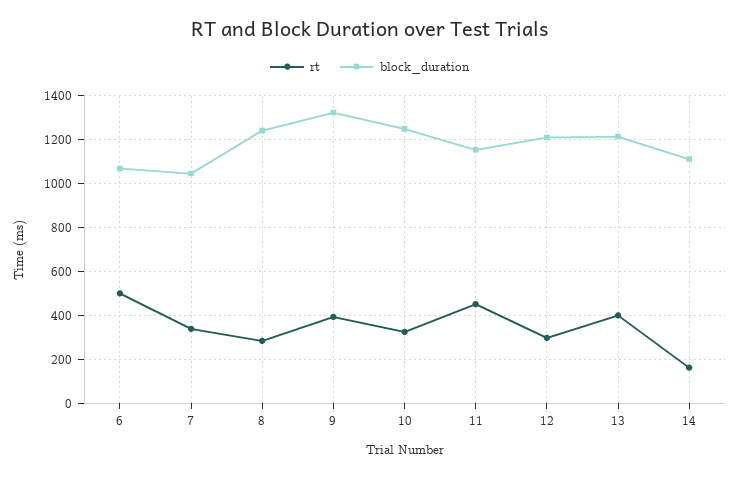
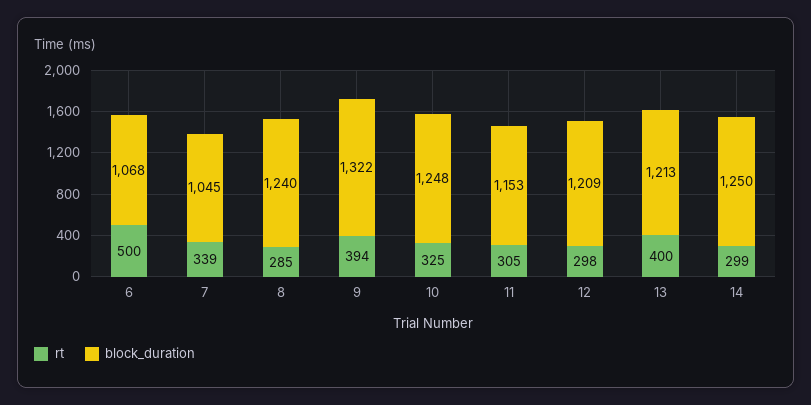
  {
    "rt": {
      "6": 500,
      "7": 339,
      "8": 285,
      "9": 394,
      "10": 325,
-     "11": 450,
+     "11": 305,
      "12": 298,
      "13": 400,
-     "14": 150
+     "14": 299
    },
    "block_duration": {
      "6": 1068,
      "7": 1045,
      "8": 1240,
      "9": 1322,
      "10": 1248,
      "11": 1153,
      "12": 1209,
      "13": 1213,
-     "14": 1100
+     "14": 1250
    }
  }

